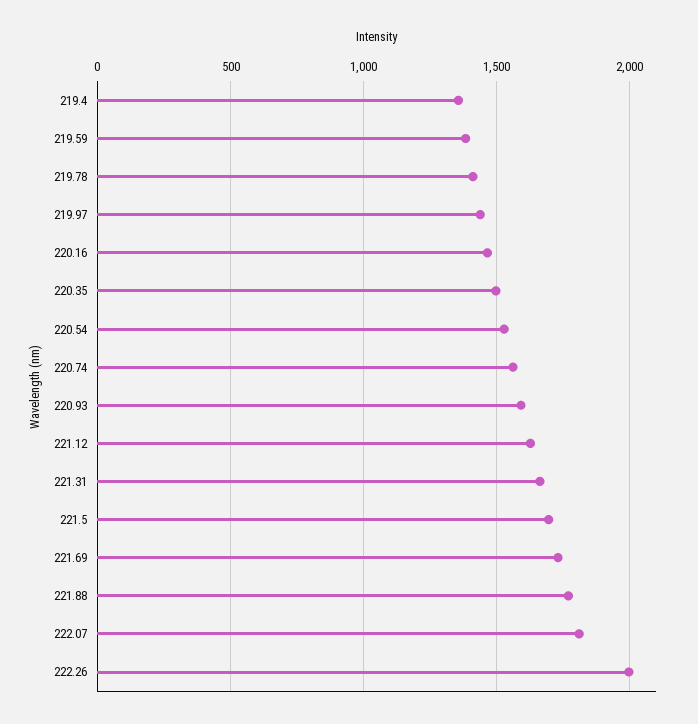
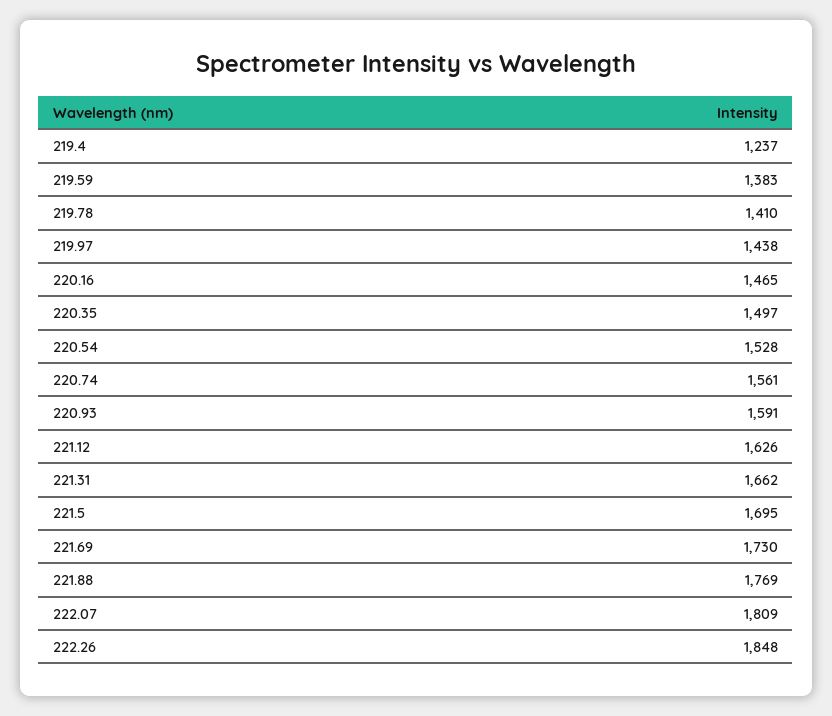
  {
-   "219.4": 1350,
+   "219.4": 1237,
    "219.59": 1383,
    "219.78": 1410,
    "219.97": 1438,
    "220.16": 1465,
    "220.35": 1497,
    "220.54": 1528,
    "220.74": 1561,
    "220.93": 1591,
    "221.12": 1626,
    "221.31": 1662,
    "221.5": 1695,
    "221.69": 1730,
    "221.88": 1769,
    "222.07": 1809,
-   "222.26": 2000
+   "222.26": 1848
  }

